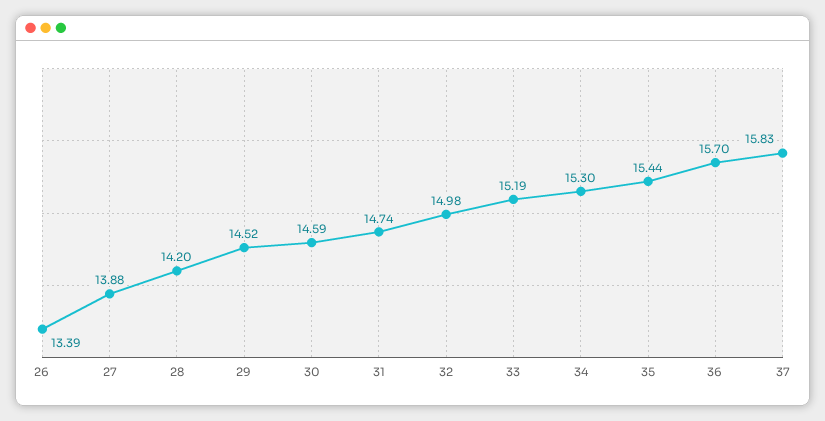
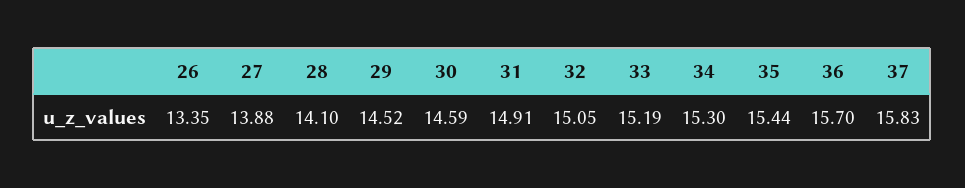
  {
-   "26": 13.39,
+   "26": 13.35,
    "27": 13.88,
-   "28": 14.2,
+   "28": 14.1,
    "29": 14.52,
    "30": 14.59,
-   "31": 14.74,
+   "31": 14.91,
-   "32": 14.98,
+   "32": 15.05,
    "33": 15.19,
    "34": 15.3,
    "35": 15.44,
    "36": 15.7,
    "37": 15.83
  }

